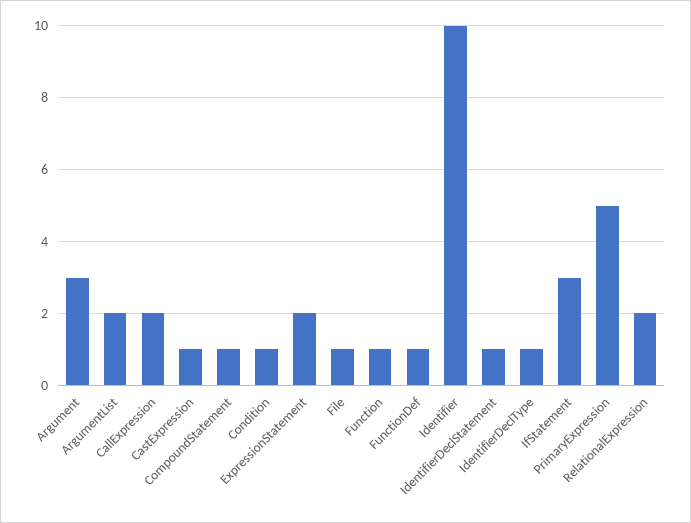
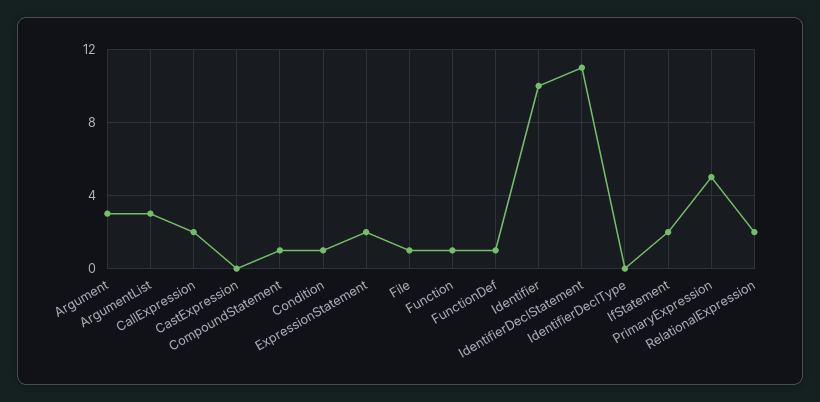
  {
    "Argument": 3,
-   "ArgumentList": 2,
+   "ArgumentList": 3,
    "CallExpression": 2,
-   "CastExpression": 1,
+   "CastExpression": 0,
    "CompoundStatement": 1,
    "Condition": 1,
    "ExpressionStatement": 2,
    "File": 1,
    "Function": 1,
    "FunctionDef": 1,
    "Identifier": 10,
-   "IdentifierDeclStatement": 1,
+   "IdentifierDeclStatement": 11,
-   "IdentifierDeclType": 1,
+   "IdentifierDeclType": 0,
-   "IfStatement": 3,
+   "IfStatement": 2,
    "PrimaryExpression": 5,
    "RelationalExpression": 2
  }

